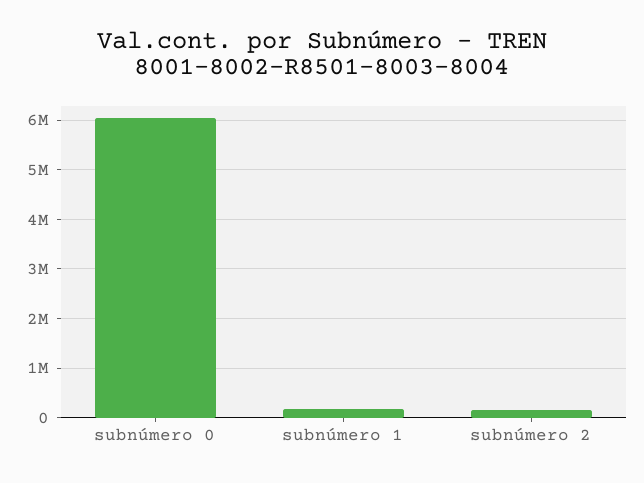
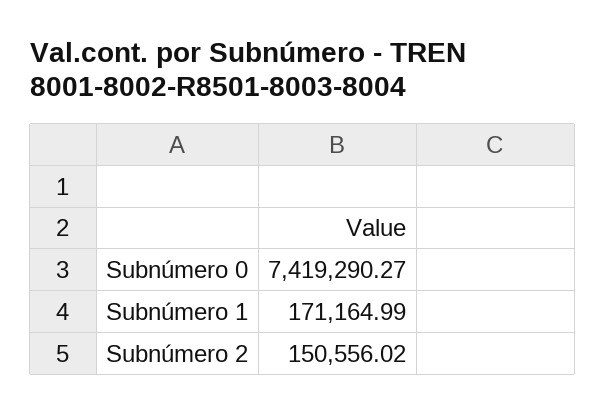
  {
-   "subnúmero 0": 6000000,
+   "subnúmero 0": 7419290.27,
    "subnúmero 1": 171164.99,
    "subnúmero 2": 150556.02
  }

